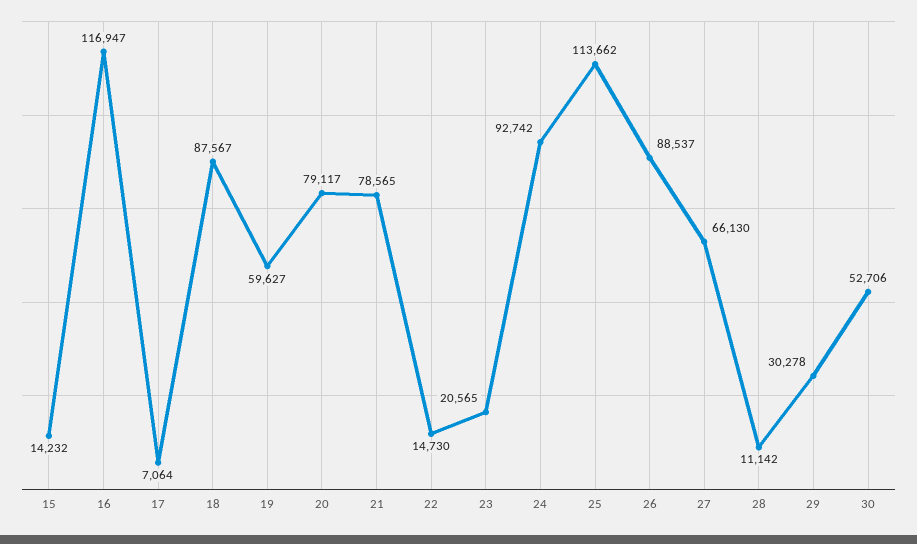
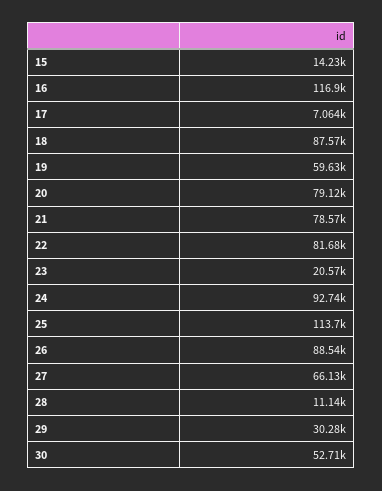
  {
    "15": 14232,
    "16": 116947,
    "17": 7064,
    "18": 87567,
    "19": 59627,
    "20": 79117,
    "21": 78565,
-   "22": 14730,
+   "22": 81680,
    "23": 20565,
    "24": 92742,
    "25": 113662,
    "26": 88537,
    "27": 66130,
    "28": 11142,
    "29": 30278,
    "30": 52706
  }

